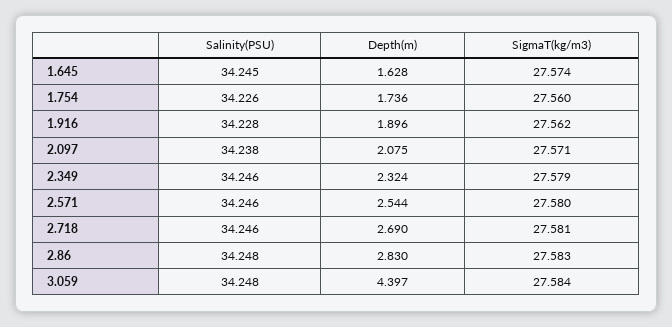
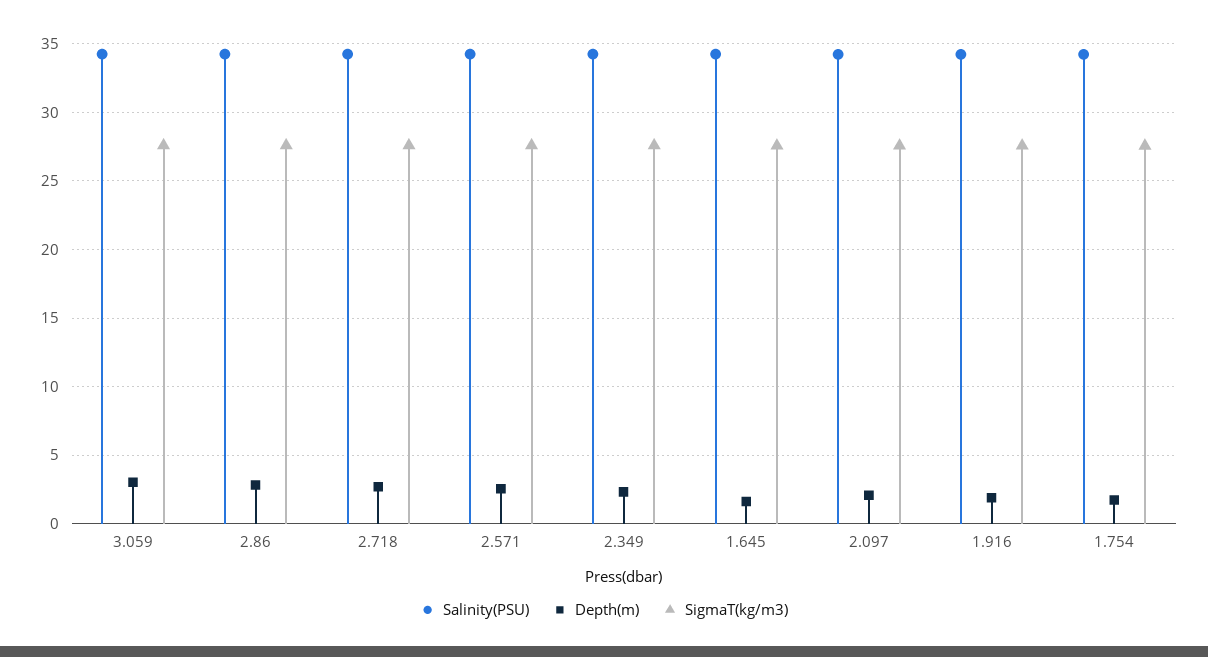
  {
    "Salinity(PSU)": {
      "1.645": 34.245,
      "1.754": 34.226,
      "1.916": 34.228,
      "2.097": 34.238,
      "2.349": 34.246,
      "2.571": 34.246,
      "2.718": 34.246,
      "2.86": 34.248,
      "3.059": 34.248
    },
    "Depth(m)": {
      "1.645": 1.628,
      "1.754": 1.736,
      "1.916": 1.896,
      "2.097": 2.075,
      "2.349": 2.324,
      "2.571": 2.544,
      "2.718": 2.69,
      "2.86": 2.83,
-     "3.059": 4.397
+     "3.059": 3
    },
    "SigmaT(kg/m3)": {
      "1.645": 27.574,
      "1.754": 27.56,
      "1.916": 27.562,
      "2.097": 27.571,
      "2.349": 27.579,
      "2.571": 27.58,
      "2.718": 27.581,
      "2.86": 27.583,
      "3.059": 27.584
    }
  }

